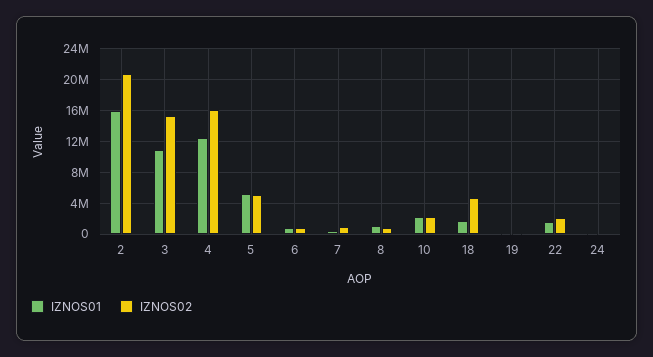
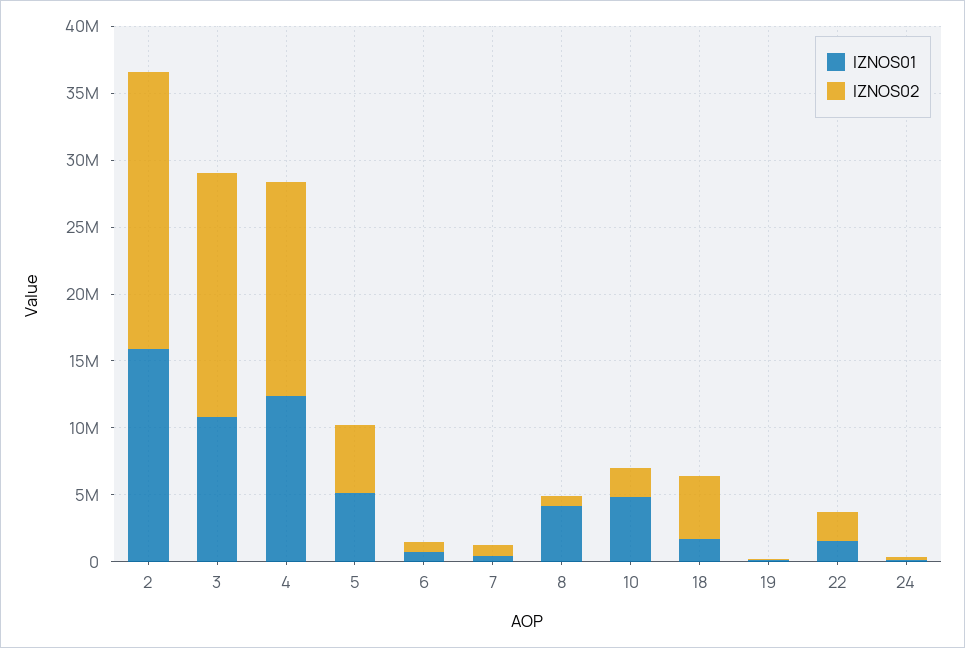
  {
    "IZNOS01": {
      "2": 16000000,
      "3": 11000000,
      "4": 12000000,
      "5": 5000000,
      "6": 1000000,
      "7": 0,
-     "8": 1000000,
+     "8": 4000000,
-     "10": 2000000,
+     "10": 5000000,
      "18": 2000000,
      "19": 0,
      "22": 2000000,
      "24": 0
    },
    "IZNOS02": {
      "2": 21000000,
-     "3": 15000000,
+     "3": 18000000,
      "4": 16000000,
      "5": 5000000,
      "6": 1000000,
      "7": 1000000,
      "8": 1000000,
      "10": 2000000,
      "18": 5000000,
      "19": 0,
      "22": 2000000,
      "24": 0
    }
  }

